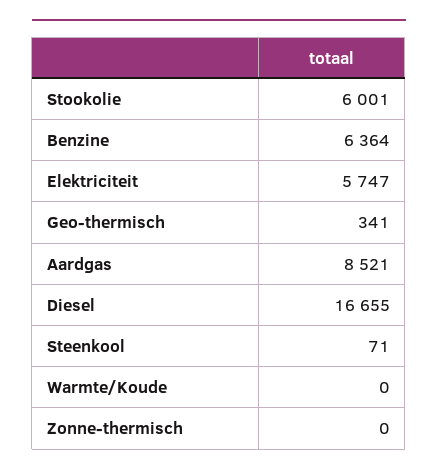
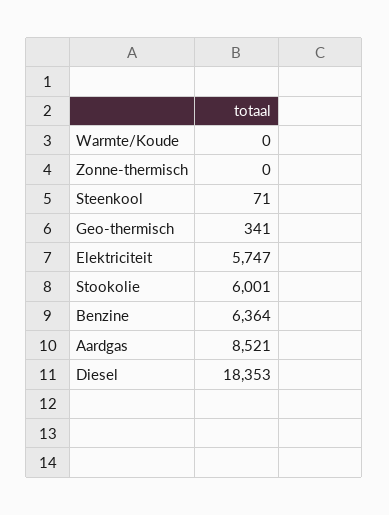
  {
    "Stookolie": 6001,
    "Benzine": 6364,
    "Elektriciteit": 5747,
    "Geo-thermisch": 341,
    "Aardgas": 8521,
-   "Diesel": 16655,
+   "Diesel": 18353,
    "Steenkool": 71,
    "Warmte/Koude": 0,
    "Zonne-thermisch": 0
  }

